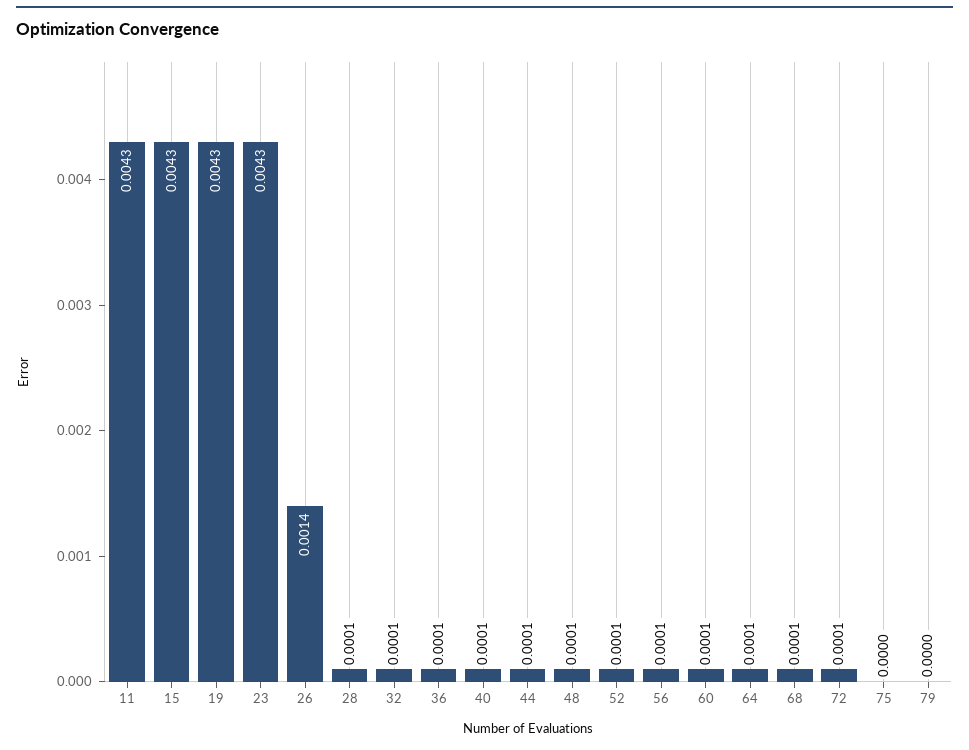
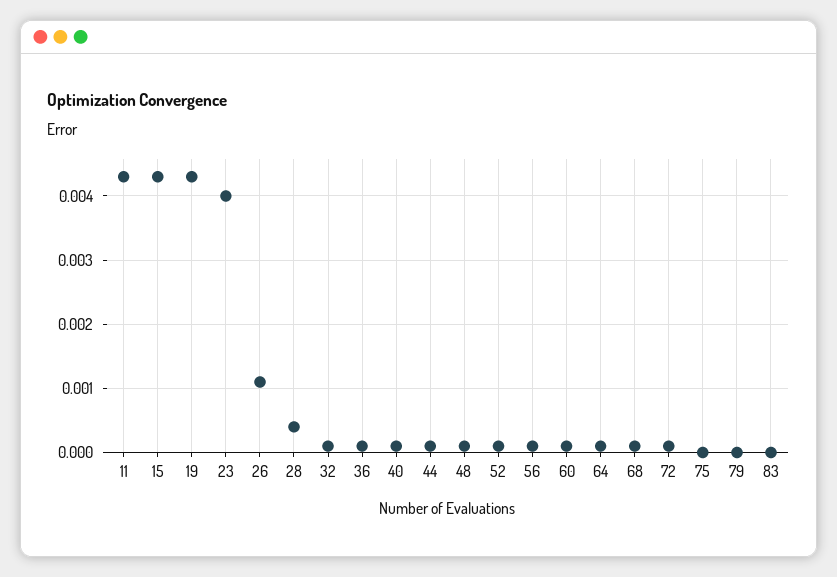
  {
    "11": 0.0043,
    "15": 0.0043,
    "19": 0.0043,
-   "23": 0.0043,
+   "23": 0.004,
-   "26": 0.0014,
+   "26": 0.0011,
-   "28": 0.0001,
+   "28": 0.0004,
    "32": 0.0001,
    "36": 0.0001,
    "40": 0.0001,
    "44": 0.0001,
    "48": 0.0001,
    "52": 0.0001,
    "56": 0.0001,
    "60": 0.0001,
    "64": 0.0001,
    "68": 0.0001,
    "72": 0.0001,
    "75": 0,
-   "79": 0
+   "79": 0,
+   "83": 0
  }

